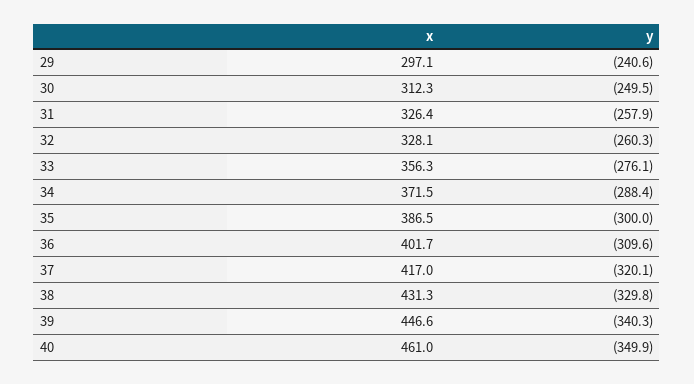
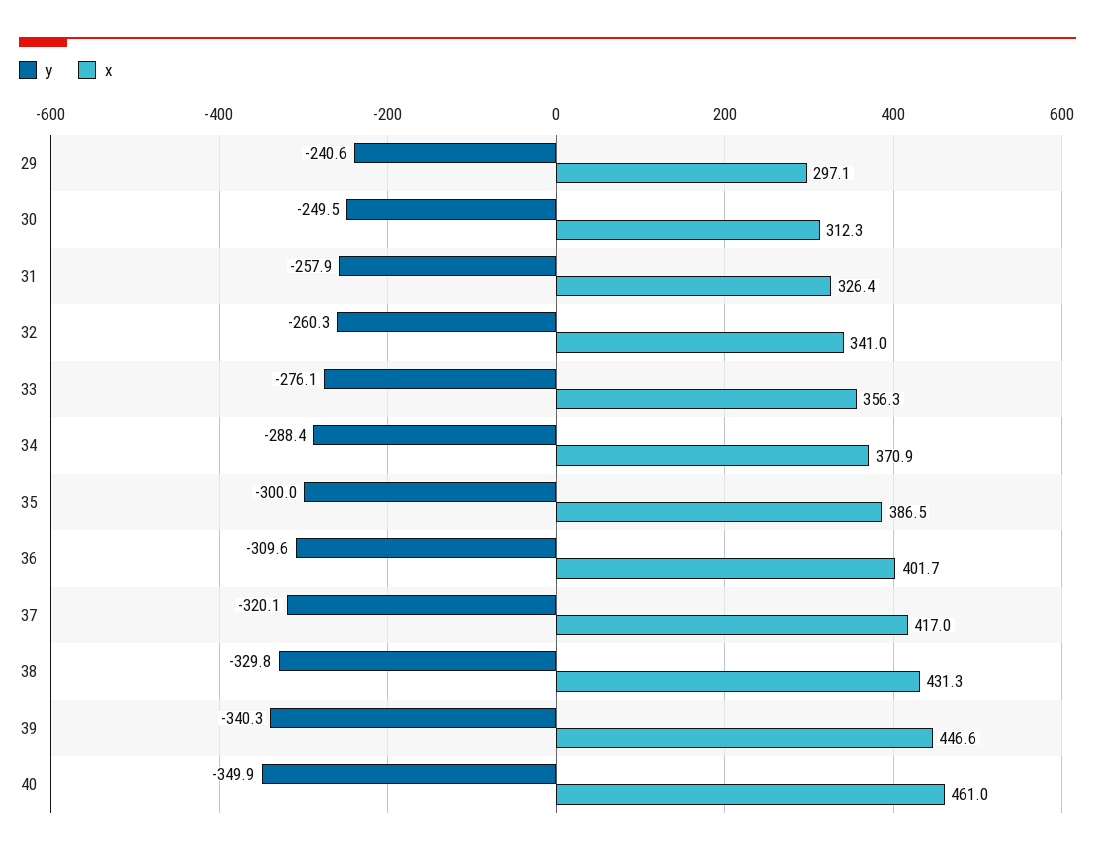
  {
    "x": {
      "29": 297.1,
      "30": 312.3,
      "31": 326.4,
-     "32": 328.1,
+     "32": 341,
      "33": 356.3,
-     "34": 371.5,
+     "34": 370.9,
      "35": 386.5,
      "36": 401.7,
      "37": 417,
      "38": 431.3,
      "39": 446.6,
      "40": 461
    },
    "y": {
      "29": -240.6,
      "30": -249.5,
      "31": -257.9,
      "32": -260.3,
      "33": -276.1,
      "34": -288.4,
      "35": -300,
      "36": -309.6,
      "37": -320.1,
      "38": -329.8,
      "39": -340.3,
      "40": -349.9
    }
  }

